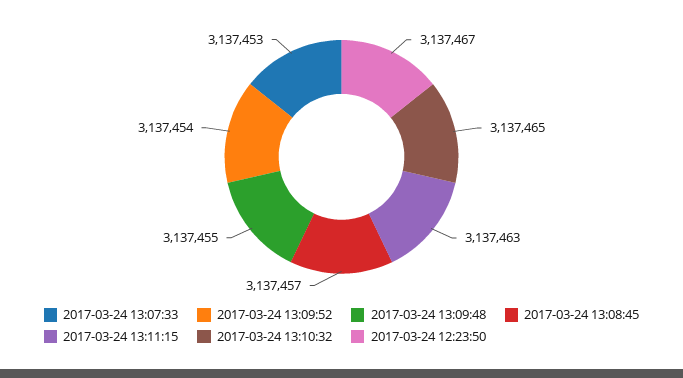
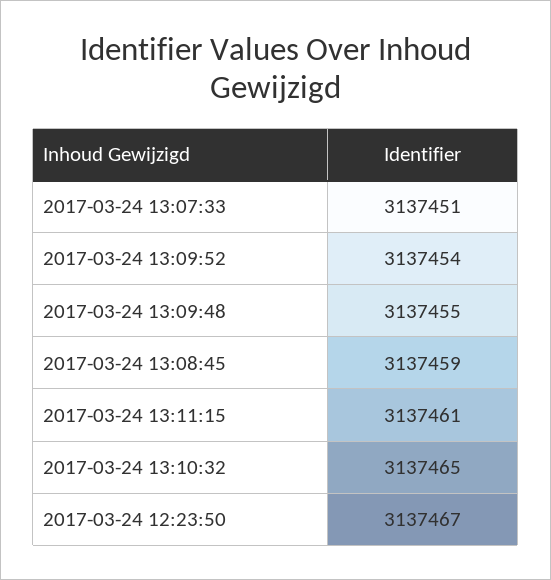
  {
-   "2017-03-24 13:07:33": 3137453,
+   "2017-03-24 13:07:33": 3137451,
    "2017-03-24 13:09:52": 3137454,
    "2017-03-24 13:09:48": 3137455,
-   "2017-03-24 13:08:45": 3137457,
+   "2017-03-24 13:08:45": 3137459,
-   "2017-03-24 13:11:15": 3137463,
+   "2017-03-24 13:11:15": 3137461,
    "2017-03-24 13:10:32": 3137465,
    "2017-03-24 12:23:50": 3137467
  }

